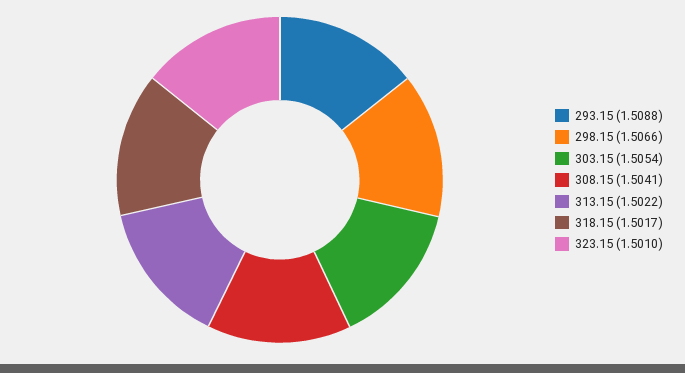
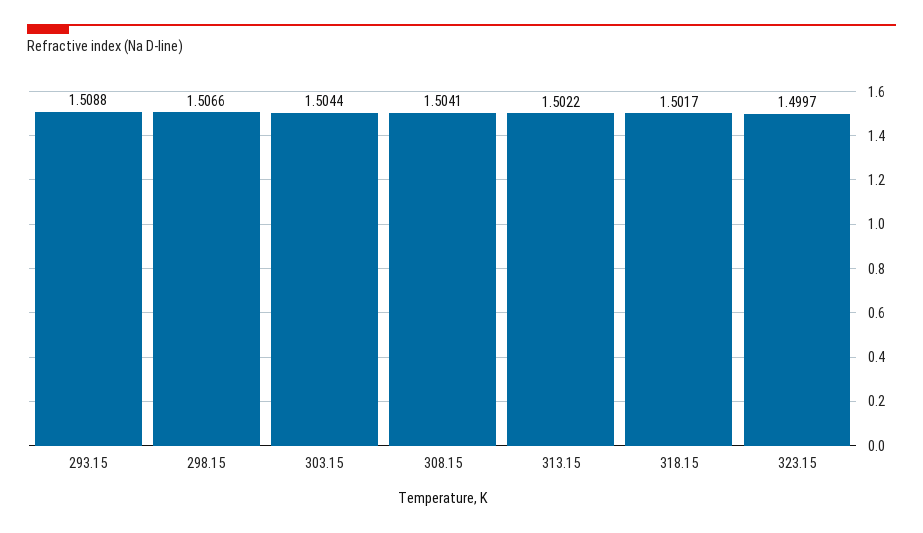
  {
    "293.15": 1.5088,
    "298.15": 1.5066,
-   "303.15": 1.5054,
+   "303.15": 1.5044,
    "308.15": 1.5041,
    "313.15": 1.5022,
    "318.15": 1.5017,
-   "323.15": 1.501
+   "323.15": 1.4997
  }

